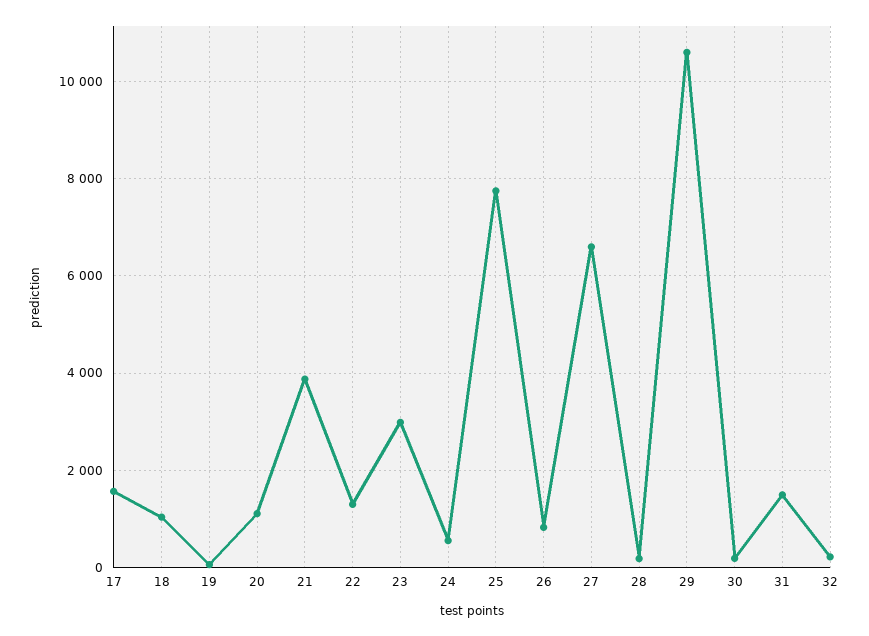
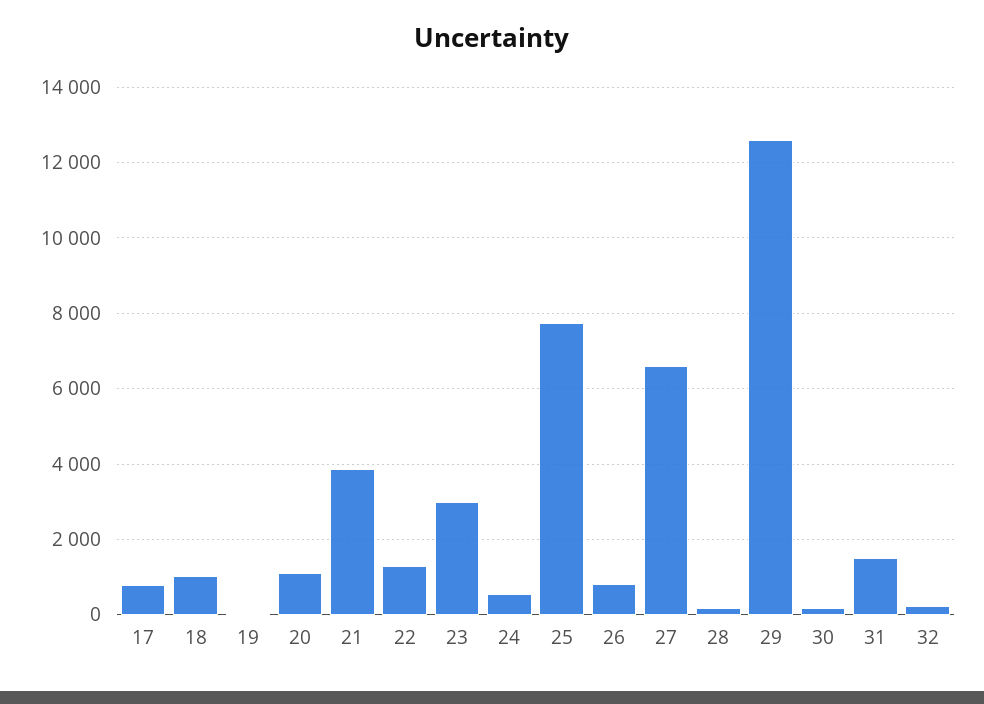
  {
-   "17": 1600,
+   "17": 800,
    "18": 1000,
    "19": 0,
    "20": 1200,
    "21": 3800,
    "22": 1400,
    "23": 3000,
    "24": 600,
    "25": 7800,
    "26": 800,
    "27": 6600,
    "28": 200,
-   "29": 10600,
+   "29": 12600,
    "30": 200,
    "31": 1600,
    "32": 200
  }

